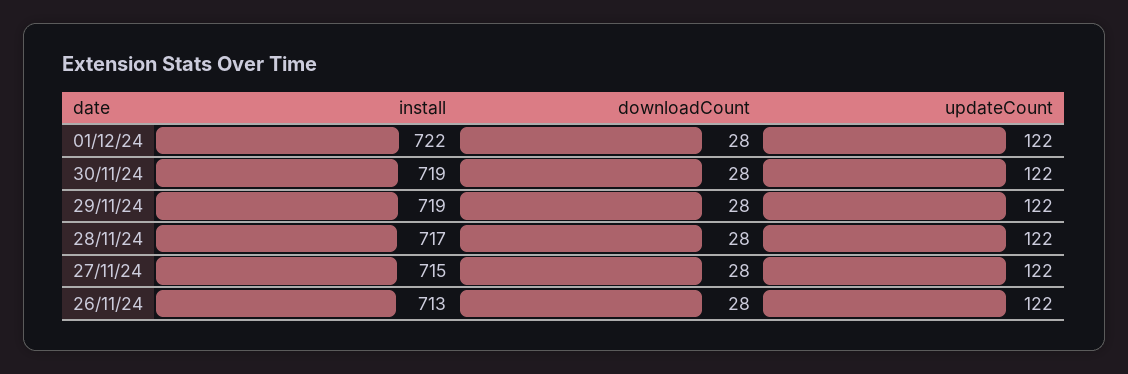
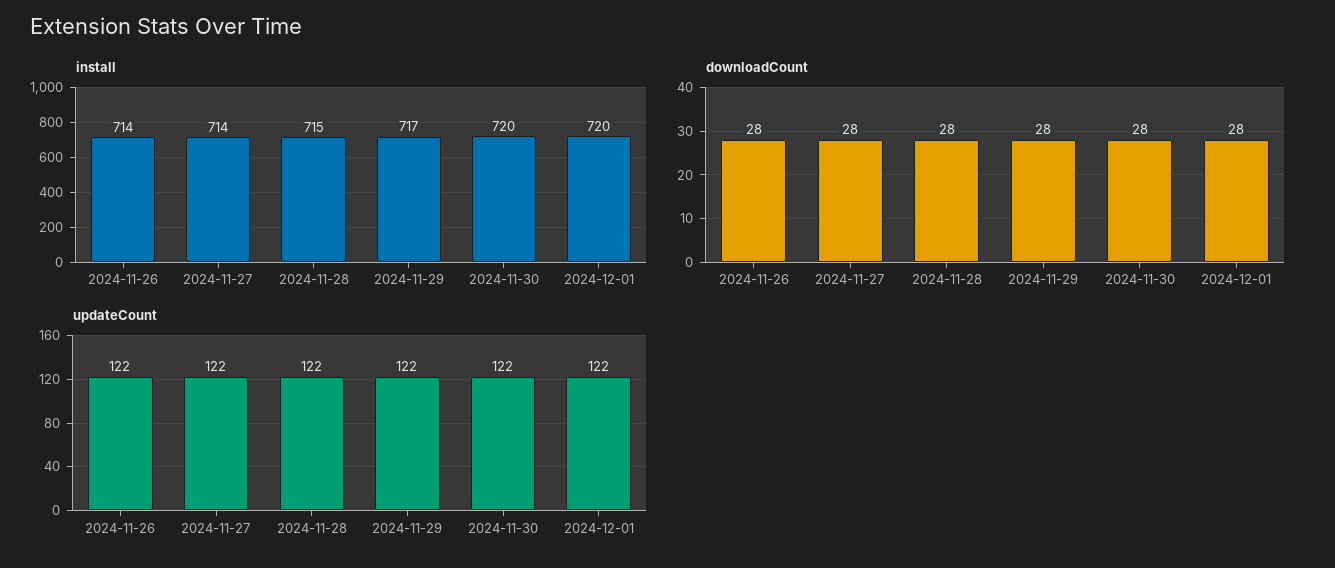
  {
    "install": {
-     "01/12/24": 722,
+     "01/12/24": 720,
-     "30/11/24": 719,
+     "30/11/24": 720,
-     "29/11/24": 719,
+     "29/11/24": 717,
-     "28/11/24": 717,
+     "28/11/24": 715,
-     "27/11/24": 715,
+     "27/11/24": 714,
-     "26/11/24": 713
+     "26/11/24": 714
    },
    "downloadCount": {
      "01/12/24": 28,
      "30/11/24": 28,
      "29/11/24": 28,
      "28/11/24": 28,
      "27/11/24": 28,
      "26/11/24": 28
    },
    "updateCount": {
      "01/12/24": 122,
      "30/11/24": 122,
      "29/11/24": 122,
      "28/11/24": 122,
      "27/11/24": 122,
      "26/11/24": 122
    }
  }

